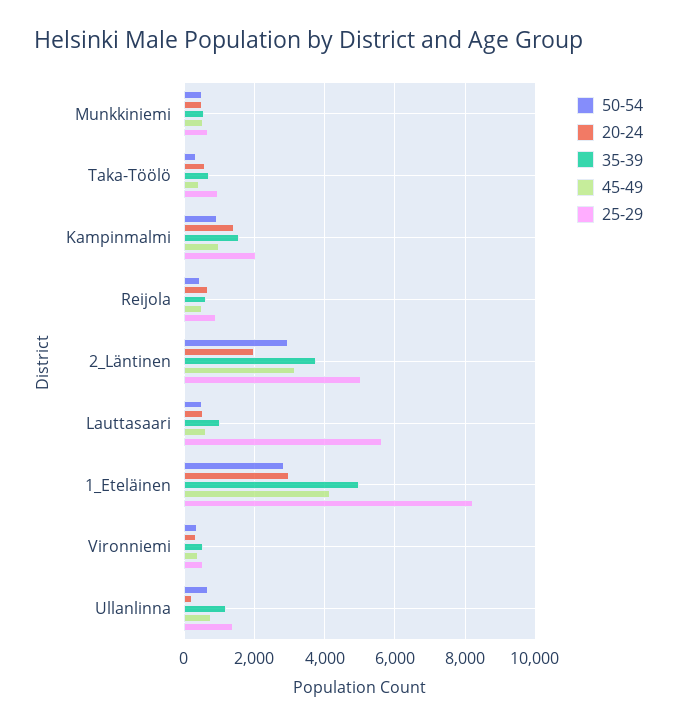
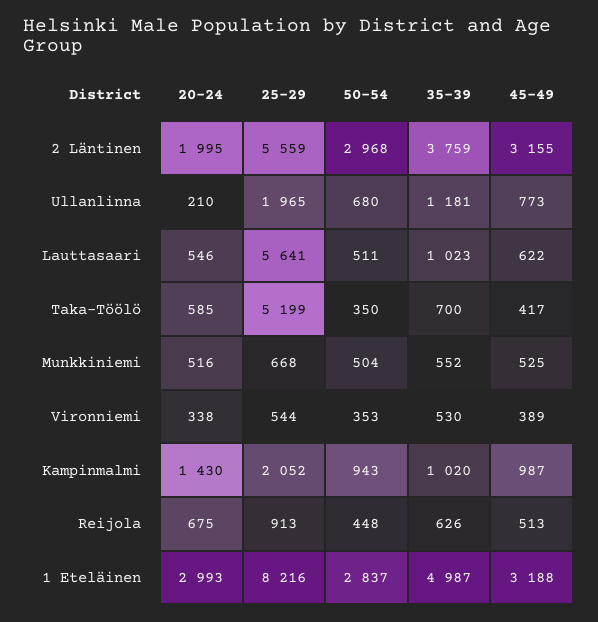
  {
    "50-54": {
      "Munkkiniemi": 504,
      "Taka-Töölö": 350,
      "Kampinmalmi": 943,
      "Reijola": 448,
      "2_Läntinen": 2968,
      "Lauttasaari": 511,
      "1_Eteläinen": 2837,
      "Vironniemi": 353,
      "Ullanlinna": 680
    },
    "20-24": {
      "Munkkiniemi": 516,
      "Taka-Töölö": 585,
      "Kampinmalmi": 1430,
      "Reijola": 675,
      "2_Läntinen": 1995,
      "Lauttasaari": 546,
      "1_Eteläinen": 2993,
      "Vironniemi": 338,
      "Ullanlinna": 210
    },
    "35-39": {
      "Munkkiniemi": 552,
      "Taka-Töölö": 700,
-     "Kampinmalmi": 1600,
+     "Kampinmalmi": 1020,
      "Reijola": 626,
      "2_Läntinen": 3759,
      "Lauttasaari": 1023,
      "1_Eteläinen": 4987,
      "Vironniemi": 530,
      "Ullanlinna": 1181
    },
    "45-49": {
      "Munkkiniemi": 525,
      "Taka-Töölö": 417,
      "Kampinmalmi": 987,
      "Reijola": 513,
      "2_Läntinen": 3155,
      "Lauttasaari": 622,
-     "1_Eteläinen": 4200,
+     "1_Eteläinen": 3188,
      "Vironniemi": 389,
      "Ullanlinna": 773
    },
    "25-29": {
      "Munkkiniemi": 668,
-     "Taka-Töölö": 1000,
+     "Taka-Töölö": 5199,
      "Kampinmalmi": 2052,
      "Reijola": 913,
-     "2_Läntinen": 5000,
+     "2_Läntinen": 5559,
      "Lauttasaari": 5641,
      "1_Eteläinen": 8216,
      "Vironniemi": 544,
-     "Ullanlinna": 1400
+     "Ullanlinna": 1965
    }
  }

